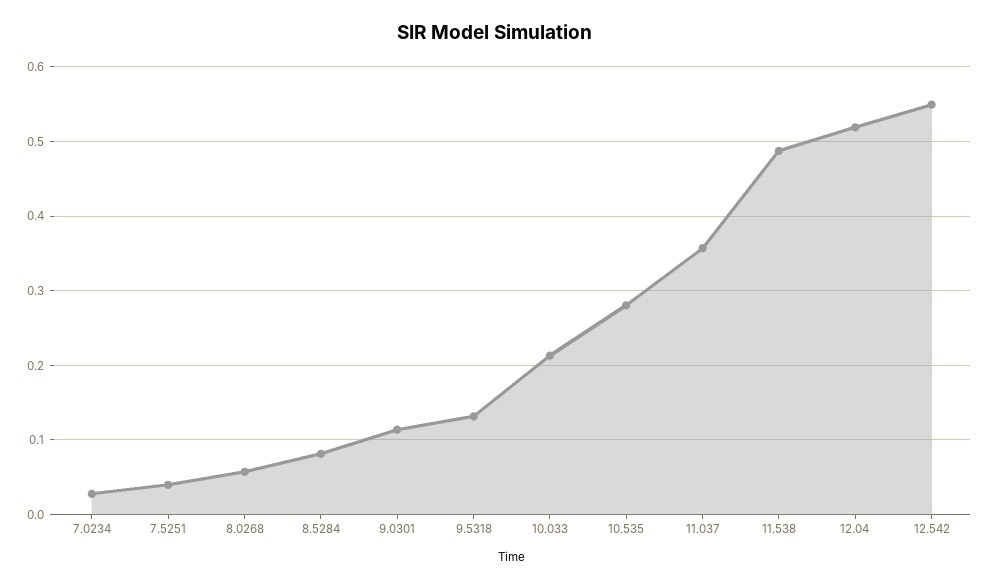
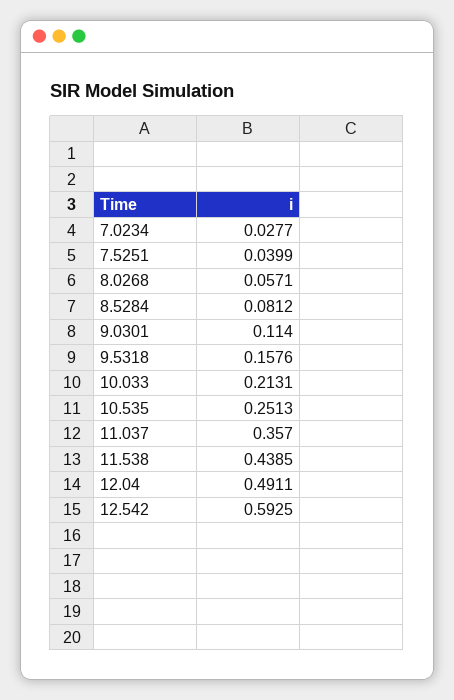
  {
    "7.0234": 0.0277,
    "7.5251": 0.0399,
    "8.0268": 0.0571,
    "8.5284": 0.0812,
    "9.0301": 0.114,
-   "9.5318": 0.13,
+   "9.5318": 0.1576,
    "10.033": 0.2131,
-   "10.535": 0.28,
+   "10.535": 0.2513,
    "11.037": 0.357,
-   "11.538": 0.49,
+   "11.538": 0.4385,
-   "12.04": 0.52,
+   "12.04": 0.4911,
-   "12.542": 0.55
+   "12.542": 0.5925
  }

